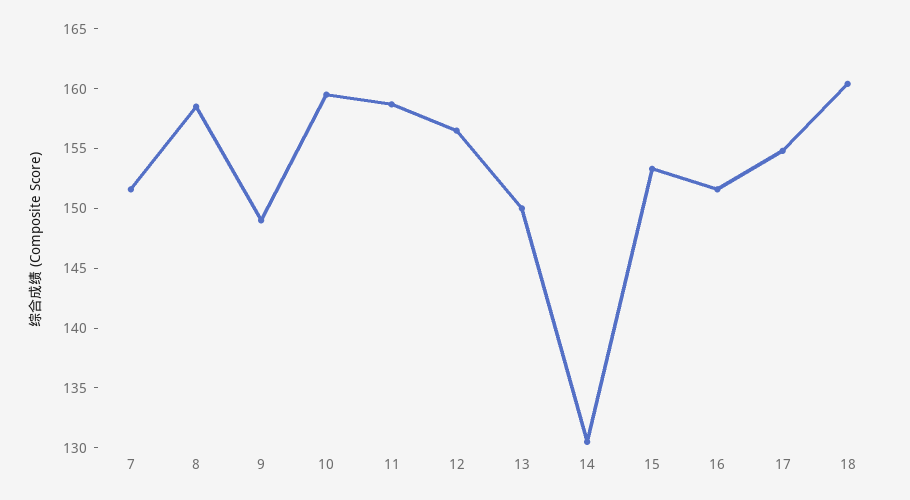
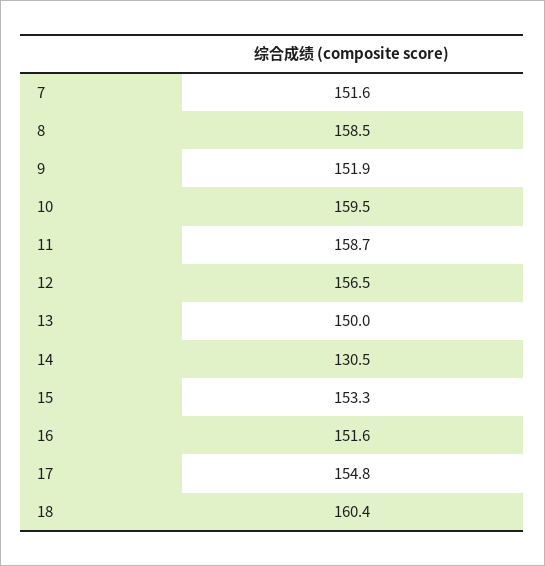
  {
    "7": 151.6,
    "8": 158.5,
-   "9": 149,
+   "9": 151.9,
    "10": 159.5,
    "11": 158.7,
    "12": 156.5,
    "13": 150,
    "14": 130.5,
    "15": 153.3,
    "16": 151.6,
    "17": 154.8,
    "18": 160.4
  }

